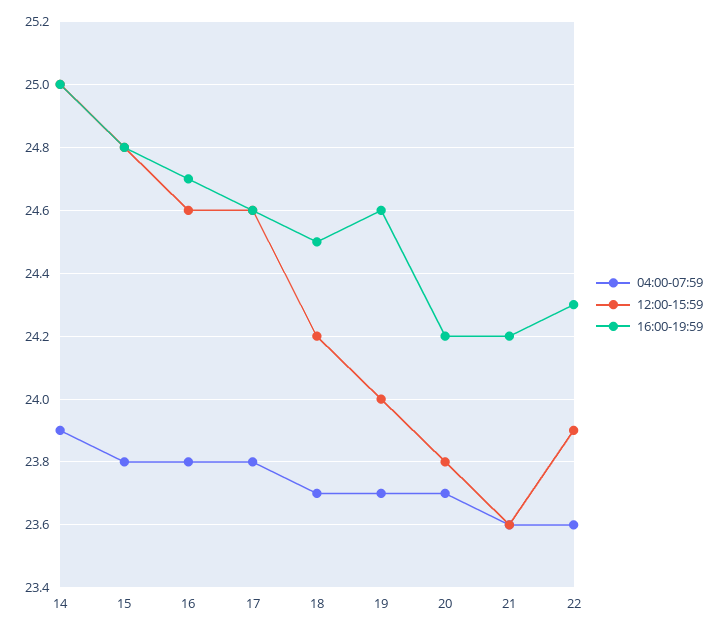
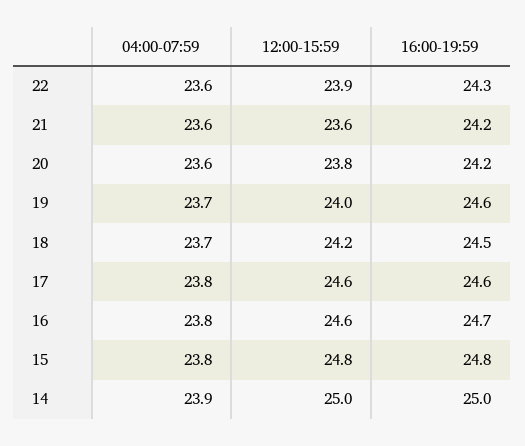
  {
    "04:00-07:59": {
      "14": 23.9,
      "15": 23.8,
      "16": 23.8,
      "17": 23.8,
      "18": 23.7,
      "19": 23.7,
-     "20": 23.7,
+     "20": 23.6,
      "21": 23.6,
      "22": 23.6
    },
    "12:00-15:59": {
      "14": 25,
      "15": 24.8,
      "16": 24.6,
      "17": 24.6,
      "18": 24.2,
      "19": 24,
      "20": 23.8,
      "21": 23.6,
      "22": 23.9
    },
    "16:00-19:59": {
      "14": 25,
      "15": 24.8,
      "16": 24.7,
      "17": 24.6,
      "18": 24.5,
      "19": 24.6,
      "20": 24.2,
      "21": 24.2,
      "22": 24.3
    }
  }

